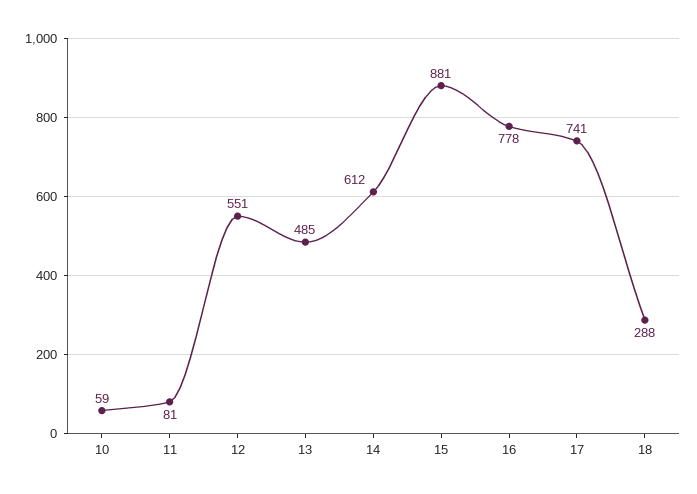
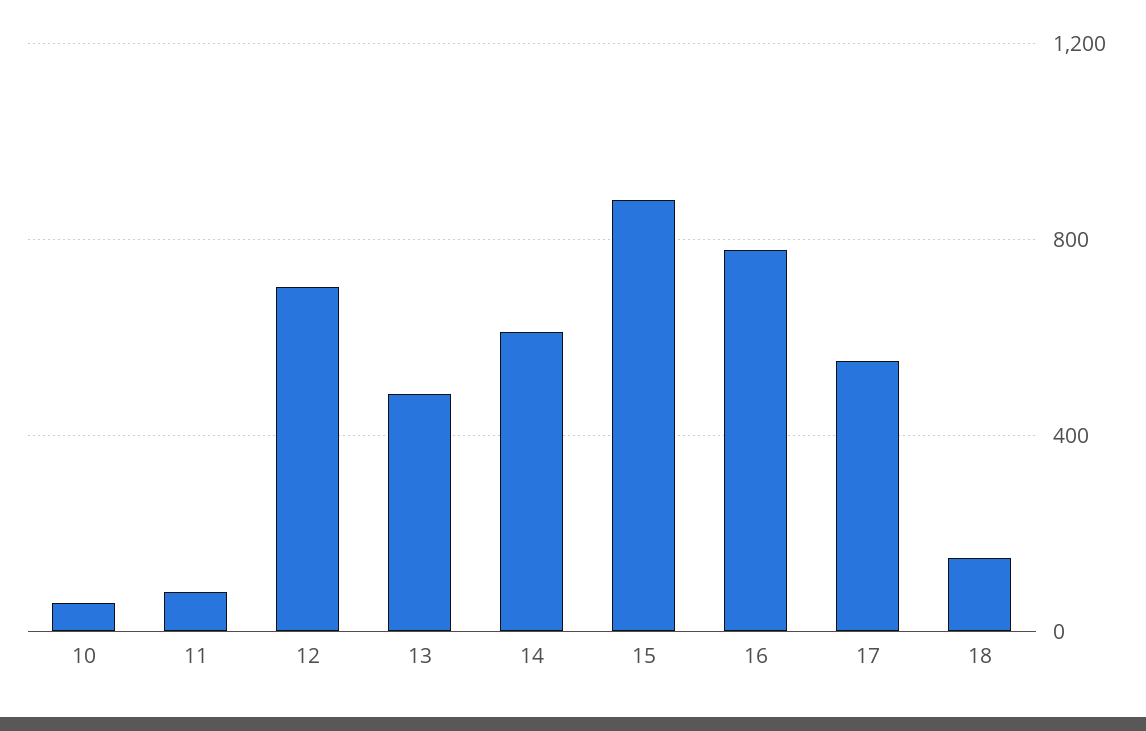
  {
    "10": 59,
    "11": 81,
-   "12": 551,
+   "12": 700,
    "13": 485,
    "14": 612,
    "15": 881,
    "16": 778,
-   "17": 741,
+   "17": 550,
-   "18": 288
+   "18": 150
  }

